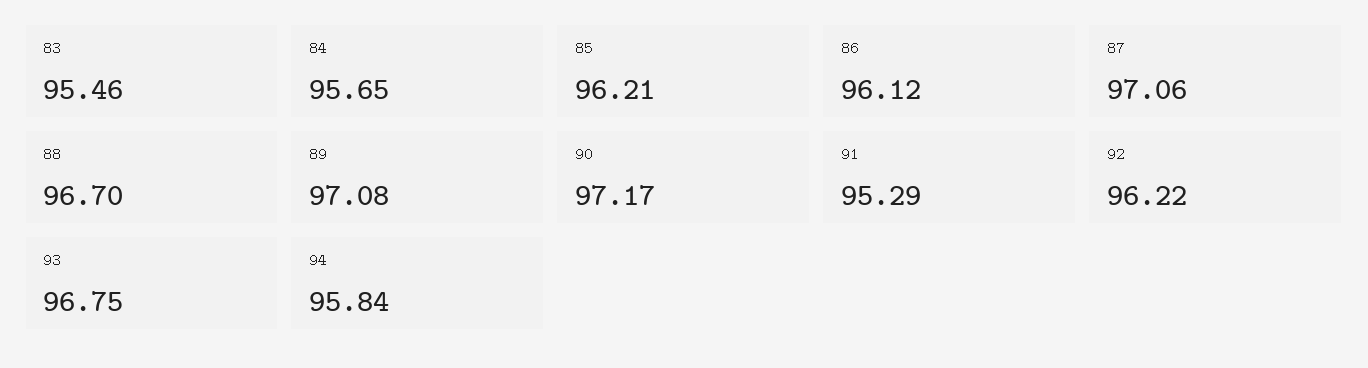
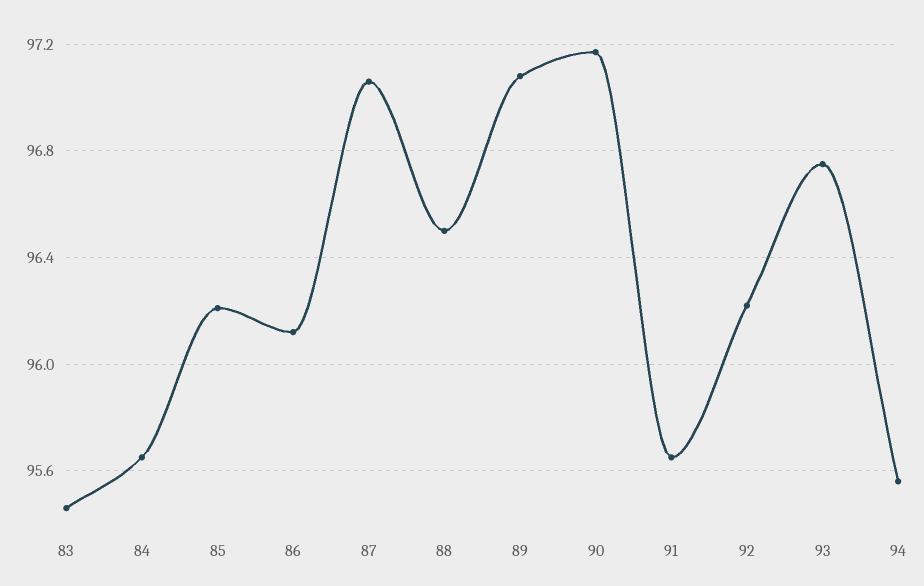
  {
    "83": 95.46,
    "84": 95.65,
    "85": 96.21,
    "86": 96.12,
    "87": 97.06,
-   "88": 96.7,
+   "88": 96.5,
    "89": 97.08,
    "90": 97.17,
-   "91": 95.29,
+   "91": 95.65,
    "92": 96.22,
    "93": 96.75,
-   "94": 95.84
+   "94": 95.55
  }

